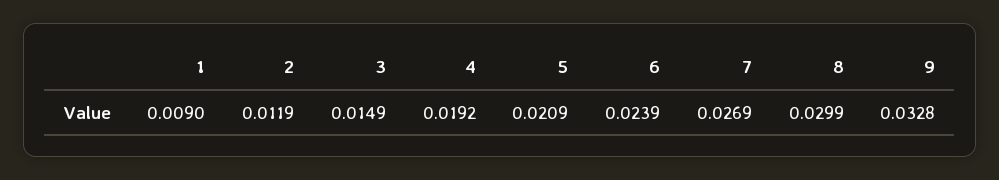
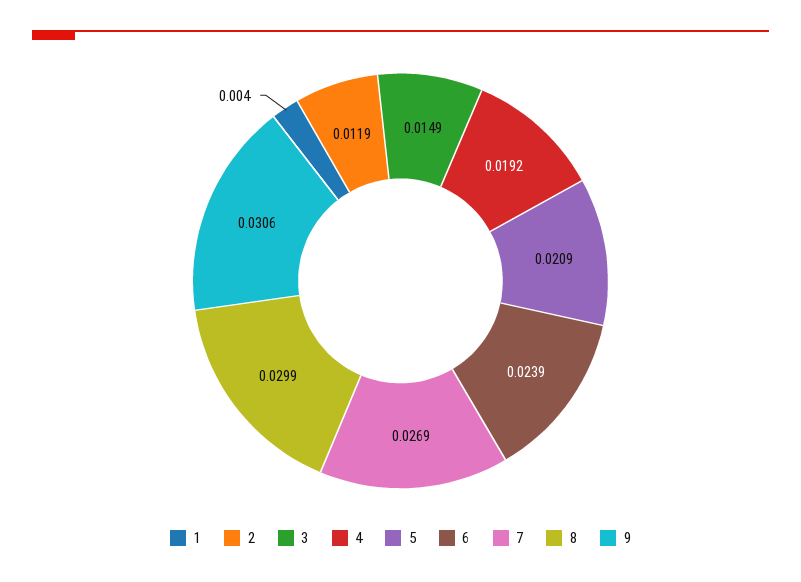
  {
-   "1": 0.009,
+   "1": 0.004,
    "2": 0.0119,
    "3": 0.0149,
    "4": 0.0192,
    "5": 0.0209,
    "6": 0.0239,
    "7": 0.0269,
    "8": 0.0299,
-   "9": 0.0328
+   "9": 0.0306
  }

